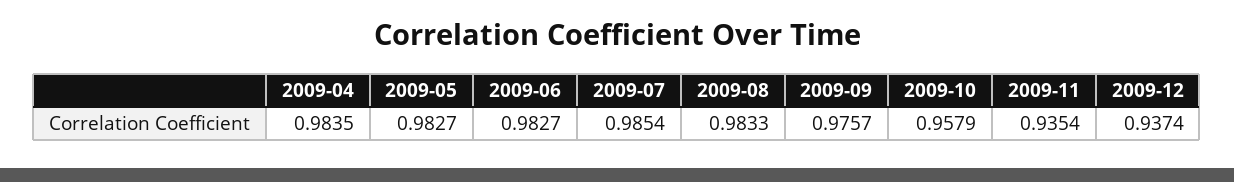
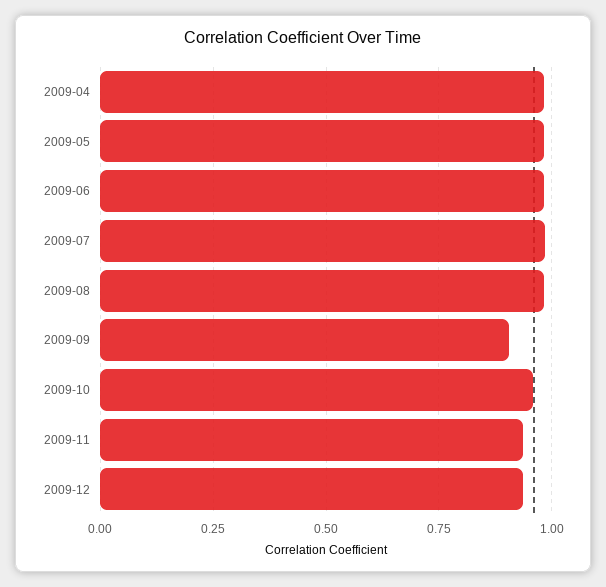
  {
    "2009-04": 0.9835,
    "2009-05": 0.9827,
    "2009-06": 0.9827,
    "2009-07": 0.9854,
    "2009-08": 0.9833,
-   "2009-09": 0.9757,
+   "2009-09": 0.9,
    "2009-10": 0.9579,
    "2009-11": 0.9354,
    "2009-12": 0.9374
  }

